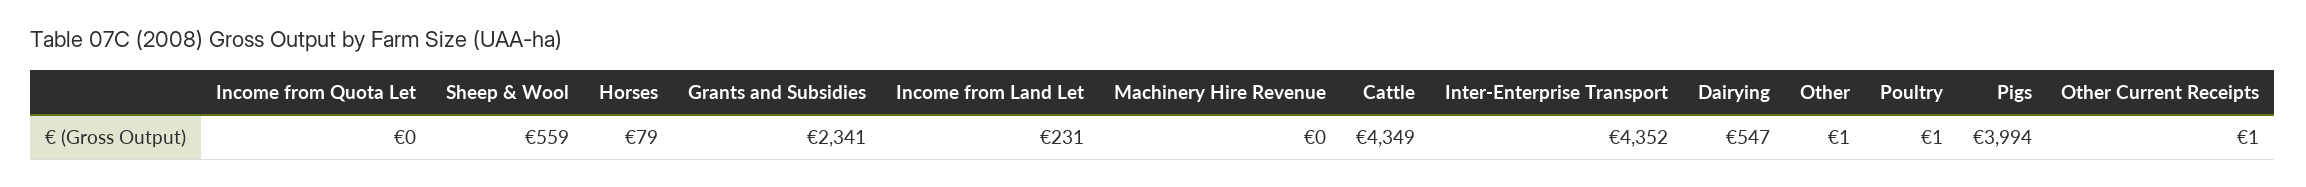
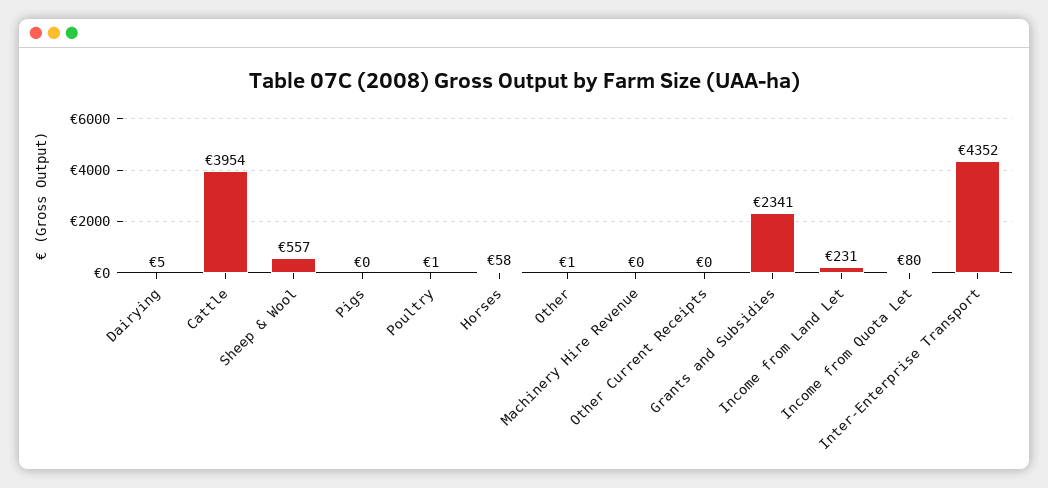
  {
-   "Income from Quota Let": 0,
+   "Income from Quota Let": 80,
-   "Sheep & Wool": 559,
+   "Sheep & Wool": 557,
-   "Horses": 79,
+   "Horses": 58,
    "Grants and Subsidies": 2341,
    "Income from Land Let": 231,
    "Machinery Hire Revenue": 0,
-   "Cattle": 4349,
+   "Cattle": 3954,
    "Inter-Enterprise Transport": 4352,
-   "Dairying": 547,
+   "Dairying": 5,
    "Other": 1,
    "Poultry": 1,
-   "Pigs": 3994,
+   "Pigs": 0,
-   "Other Current Receipts": 1
+   "Other Current Receipts": 0
  }

